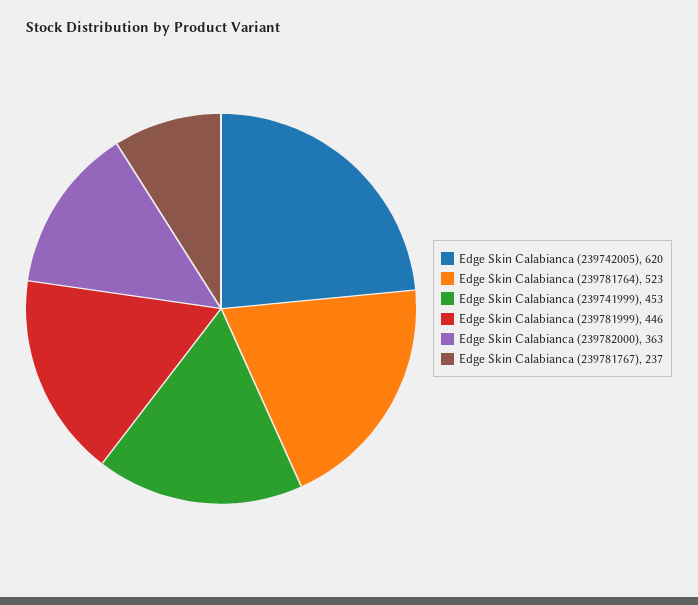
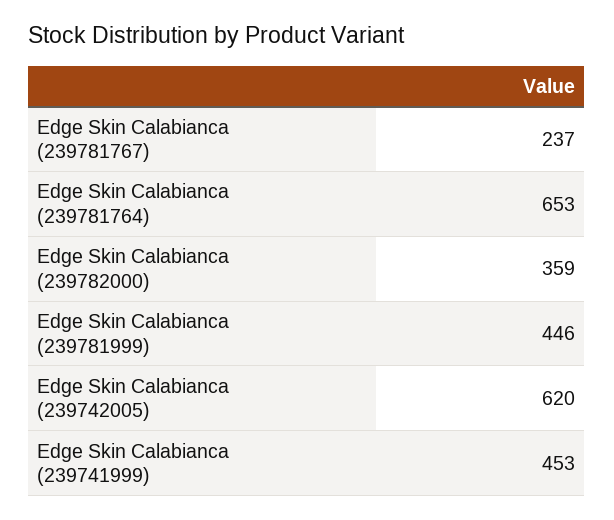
  {
    "Edge Skin Calabianca (239742005)": 620,
-   "Edge Skin Calabianca (239781764)": 523,
+   "Edge Skin Calabianca (239781764)": 653,
    "Edge Skin Calabianca (239741999)": 453,
    "Edge Skin Calabianca (239781999)": 446,
-   "Edge Skin Calabianca (239782000)": 363,
+   "Edge Skin Calabianca (239782000)": 359,
    "Edge Skin Calabianca (239781767)": 237
  }

